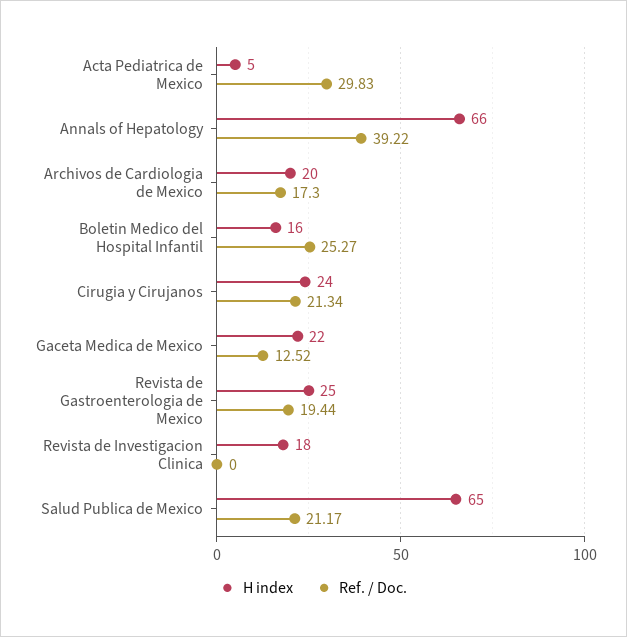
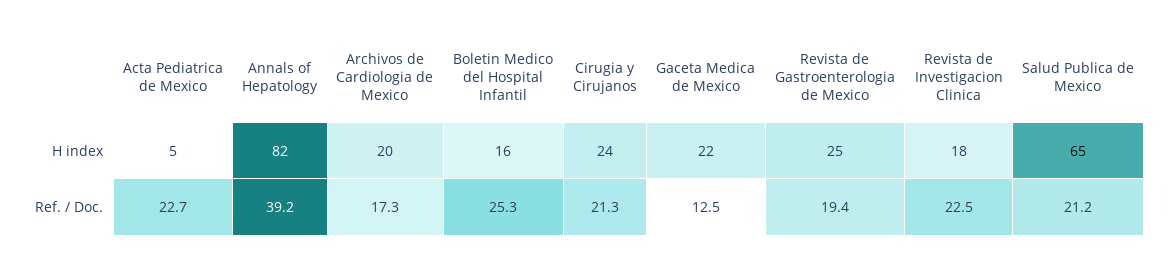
  {
    "H index": {
      "Acta Pediatrica de Mexico": 5,
-     "Annals of Hepatology": 66,
+     "Annals of Hepatology": 82,
      "Archivos de Cardiologia de Mexico": 20,
      "Boletin Medico del Hospital Infantil": 16,
      "Cirugia y Cirujanos": 24,
      "Gaceta Medica de Mexico": 22,
      "Revista de Gastroenterologia de Mexico": 25,
      "Revista de Investigacion Clinica": 18,
      "Salud Publica de Mexico": 65
    },
    "Ref. / Doc.": {
-     "Acta Pediatrica de Mexico": 29.83,
+     "Acta Pediatrica de Mexico": 22.7,
      "Annals of Hepatology": 39.22,
      "Archivos de Cardiologia de Mexico": 17.3,
      "Boletin Medico del Hospital Infantil": 25.27,
      "Cirugia y Cirujanos": 21.34,
      "Gaceta Medica de Mexico": 12.52,
      "Revista de Gastroenterologia de Mexico": 19.44,
-     "Revista de Investigacion Clinica": 0,
+     "Revista de Investigacion Clinica": 22.5,
      "Salud Publica de Mexico": 21.17
    }
  }

